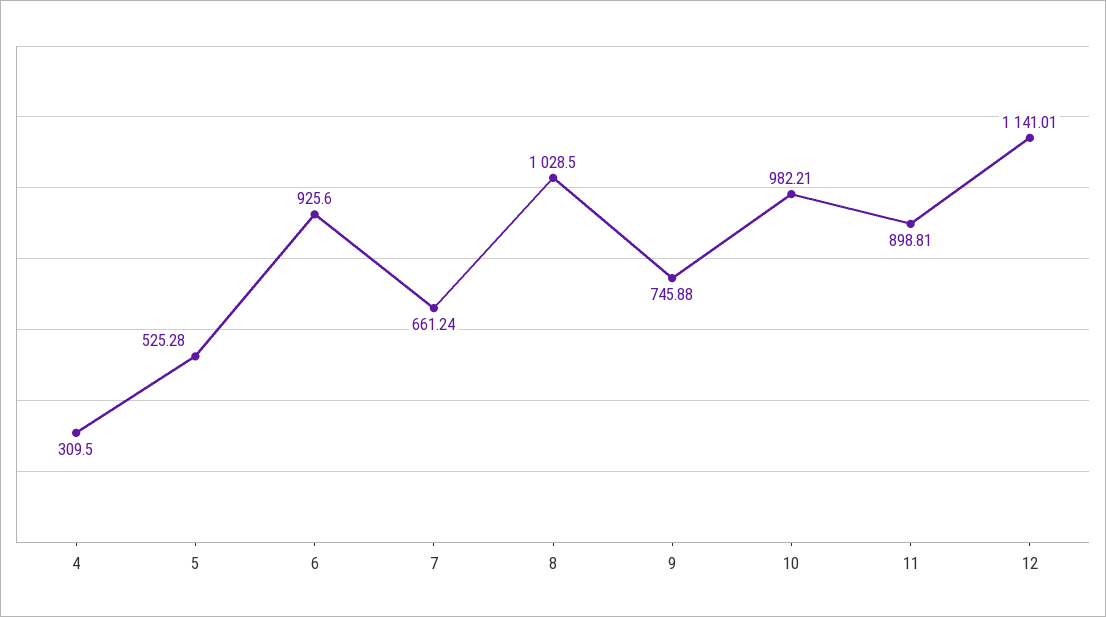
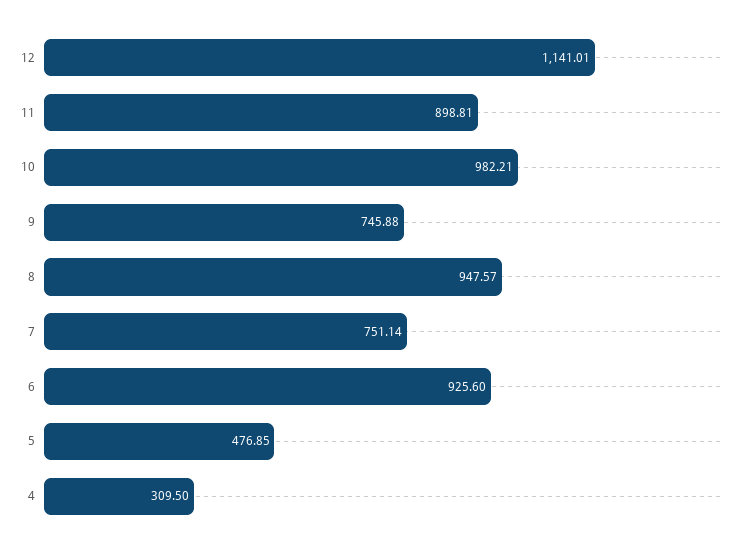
  {
    "4": 309.5,
-   "5": 525.28,
+   "5": 476.85,
    "6": 925.6,
-   "7": 661.24,
+   "7": 751.14,
-   "8": 1028.5,
+   "8": 947.57,
    "9": 745.88,
    "10": 982.21,
    "11": 898.81,
    "12": 1141.01
  }

